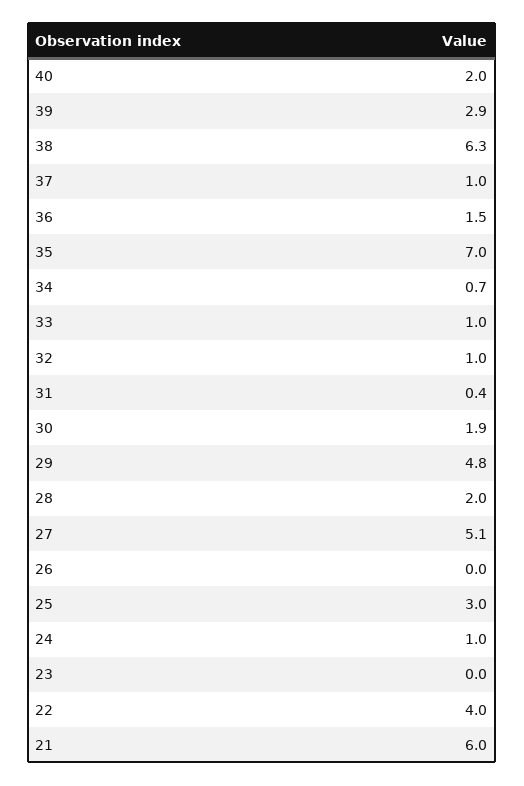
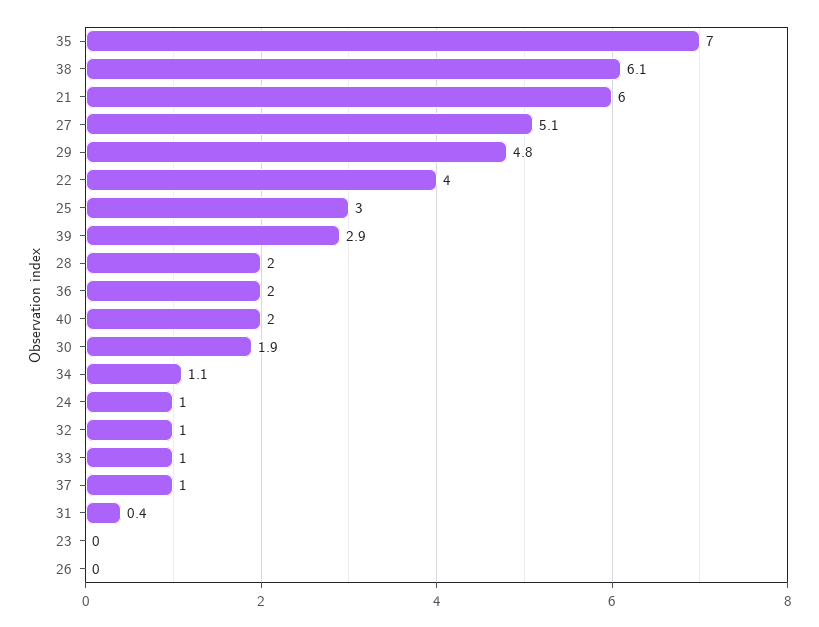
  {
    "40": 2,
    "39": 2.9,
-   "38": 6.3,
+   "38": 6.1,
    "37": 1,
-   "36": 1.5,
+   "36": 2,
    "35": 7,
-   "34": 0.7,
+   "34": 1.1,
    "33": 1,
    "32": 1,
    "31": 0.4,
    "30": 1.9,
    "29": 4.8,
    "28": 2,
    "27": 5.1,
    "26": 0,
    "25": 3,
    "24": 1,
    "23": 0,
    "22": 4,
    "21": 6
  }

